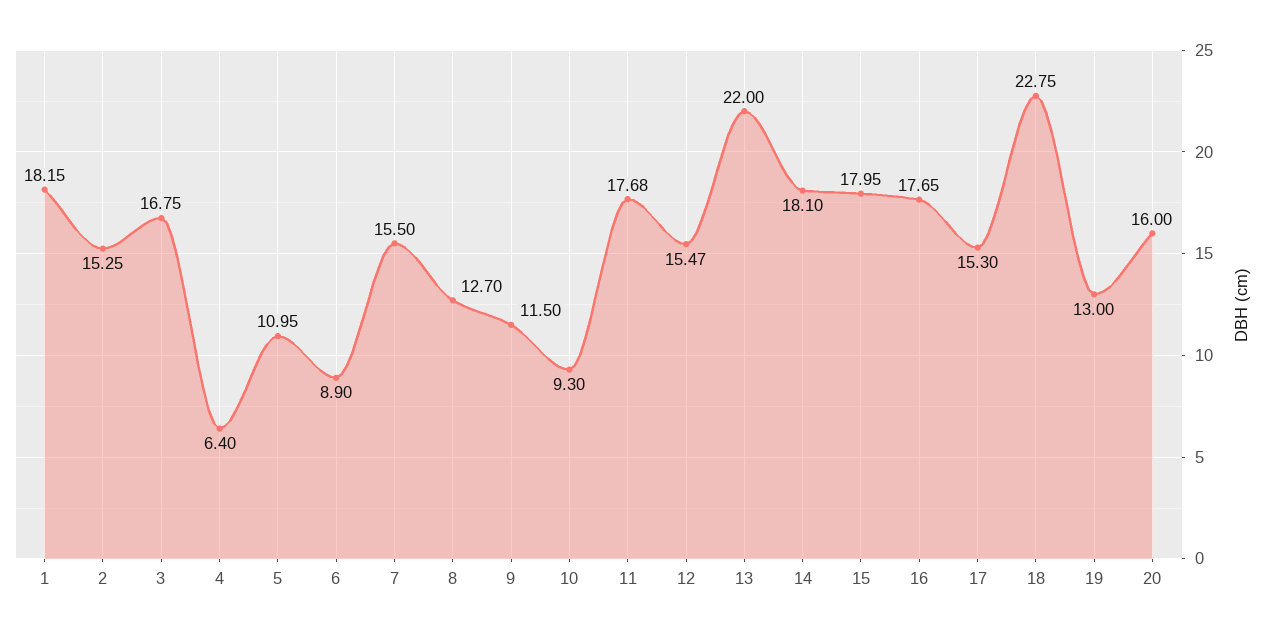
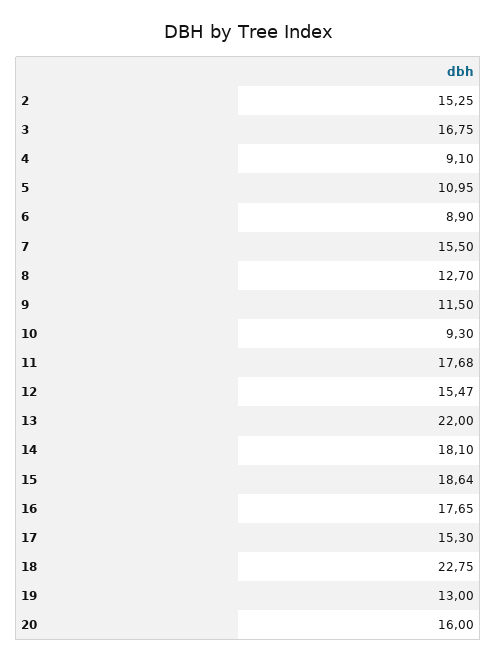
  {
-   "1": 18.15,
    "2": 15.25,
    "3": 16.75,
-   "4": 6.4,
+   "4": 9.1,
    "5": 10.95,
    "6": 8.9,
    "7": 15.5,
    "8": 12.7,
    "9": 11.5,
    "10": 9.3,
    "11": 17.68,
    "12": 15.47,
    "13": 22,
    "14": 18.1,
-   "15": 17.95,
+   "15": 18.64,
    "16": 17.65,
    "17": 15.3,
    "18": 22.75,
    "19": 13,
    "20": 16
  }

